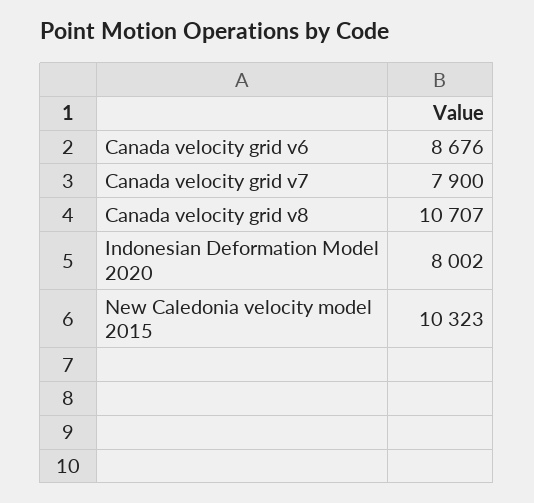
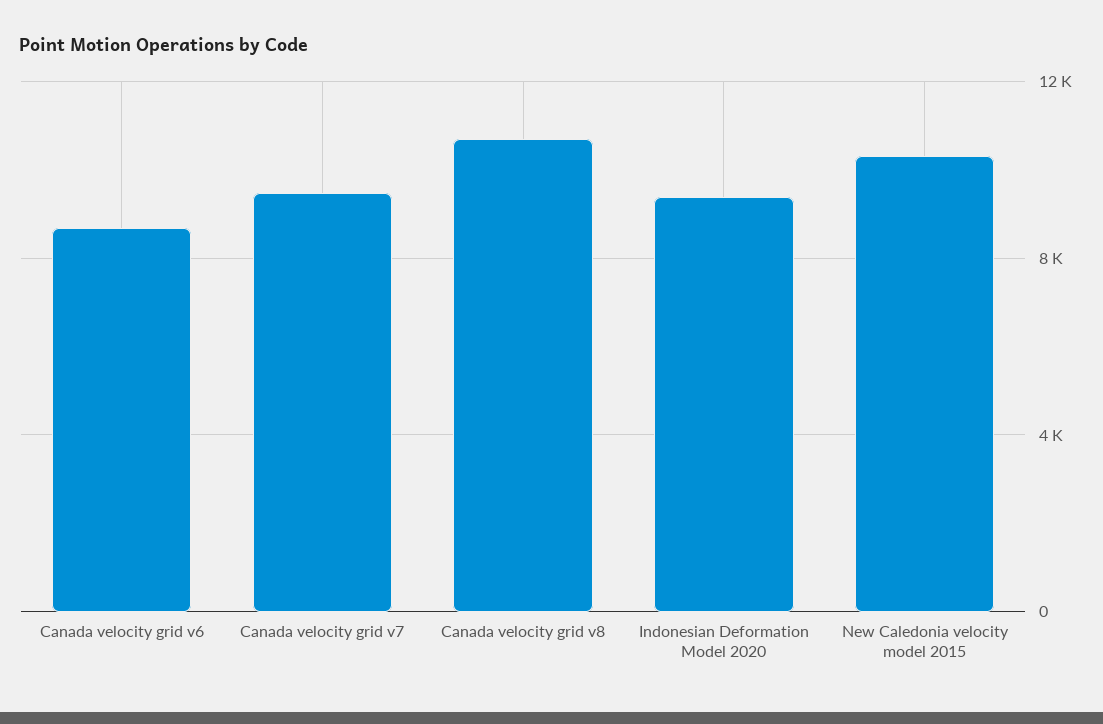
  {
    "Canada velocity grid v6": 8676,
-   "Canada velocity grid v7": 7900,
+   "Canada velocity grid v7": 9500,
    "Canada velocity grid v8": 10707,
-   "Indonesian Deformation Model 2020": 8002,
+   "Indonesian Deformation Model 2020": 9500,
    "New Caledonia velocity model 2015": 10323
  }

